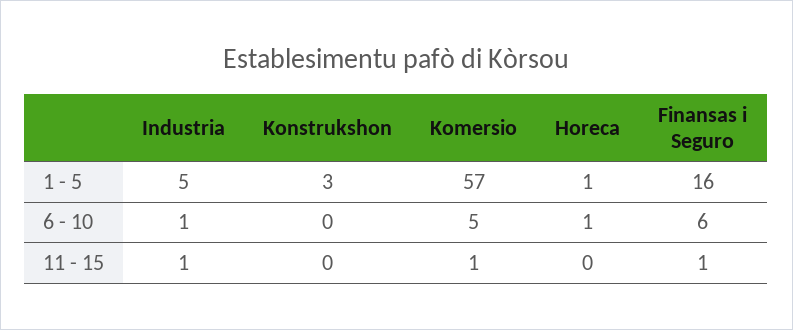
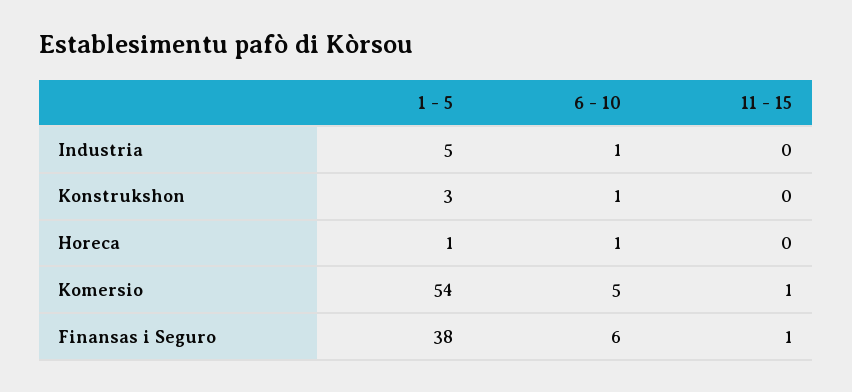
  {
    "Industria": {
      "1 - 5": 5,
      "6 - 10": 1,
-     "11 - 15": 1
+     "11 - 15": 0
    },
    "Konstrukshon": {
      "1 - 5": 3,
-     "6 - 10": 0,
+     "6 - 10": 1,
      "11 - 15": 0
    },
    "Komersio": {
-     "1 - 5": 57,
+     "1 - 5": 54,
      "6 - 10": 5,
      "11 - 15": 1
    },
    "Horeca": {
      "1 - 5": 1,
      "6 - 10": 1,
      "11 - 15": 0
    },
    "Finansas i Seguro": {
-     "1 - 5": 16,
+     "1 - 5": 38,
      "6 - 10": 6,
      "11 - 15": 1
    }
  }

